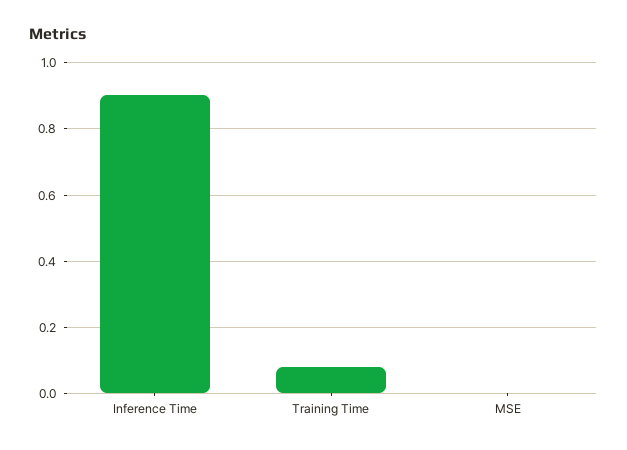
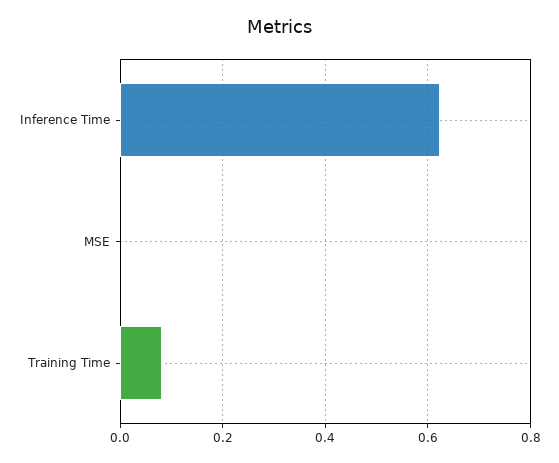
  {
-   "Inference Time": 0.9,
+   "Inference Time": 0.62,
    "Training Time": 0.08,
    "MSE": 0
  }

